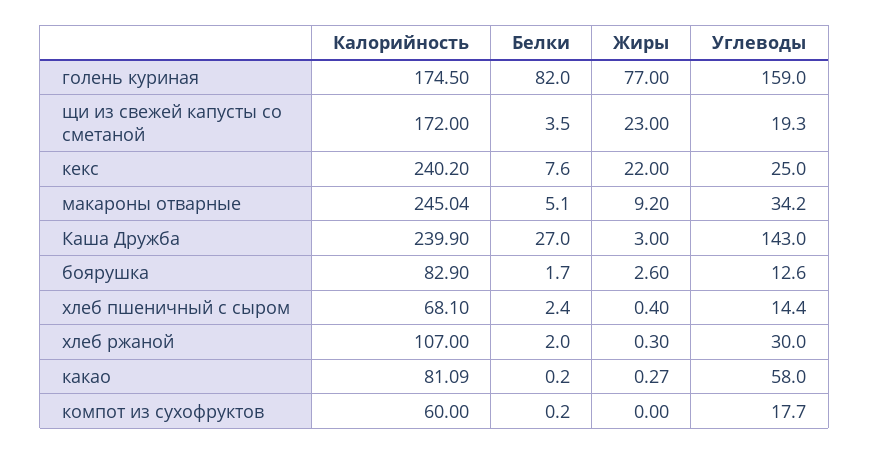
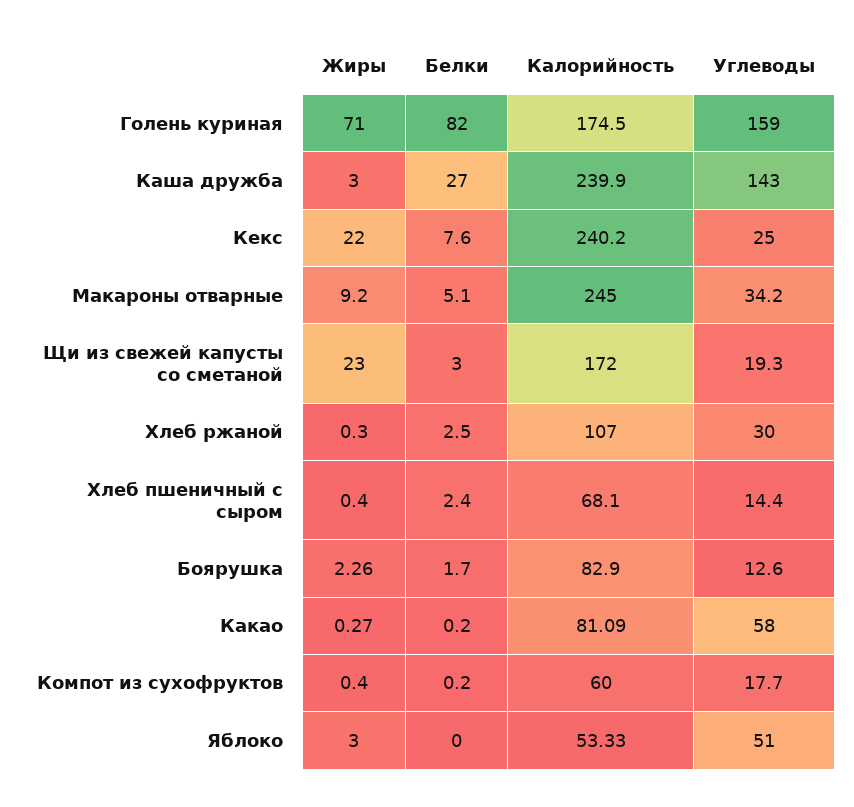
  {
    "Калорийность": {
      "голень куриная": 174.5,
      "щи из свежей капусты со сметаной": 172,
      "кекс": 240.2,
-     "макароны отварные": 245.04,
+     "макароны отварные": 245,
      "Каша Дружба": 239.9,
      "боярушка": 82.9,
      "хлеб пшеничный с сыром": 68.1,
      "хлеб ржаной": 107,
      "какао": 81.09,
-     "компот из сухофруктов": 60
+     "компот из сухофруктов": 60,
+     "Яблоко": 53.33
    },
    "Белки": {
      "голень куриная": 82,
-     "щи из свежей капусты со сметаной": 3.5,
+     "щи из свежей капусты со сметаной": 3,
      "кекс": 7.6,
      "макароны отварные": 5.1,
      "Каша Дружба": 27,
      "боярушка": 1.7,
      "хлеб пшеничный с сыром": 2.4,
-     "хлеб ржаной": 2,
+     "хлеб ржаной": 2.5,
      "какао": 0.2,
-     "компот из сухофруктов": 0.2
+     "компот из сухофруктов": 0.2,
+     "Яблоко": 0
    },
    "Жиры": {
-     "голень куриная": 77,
+     "голень куриная": 71,
      "щи из свежей капусты со сметаной": 23,
      "кекс": 22,
      "макароны отварные": 9.2,
      "Каша Дружба": 3,
-     "боярушка": 2.6,
+     "боярушка": 2.26,
      "хлеб пшеничный с сыром": 0.4,
      "хлеб ржаной": 0.3,
      "какао": 0.27,
-     "компот из сухофруктов": 0
+     "компот из сухофруктов": 0.4,
+     "Яблоко": 3
    },
    "Углеводы": {
      "голень куриная": 159,
      "щи из свежей капусты со сметаной": 19.3,
      "кекс": 25,
      "макароны отварные": 34.2,
      "Каша Дружба": 143,
      "боярушка": 12.6,
      "хлеб пшеничный с сыром": 14.4,
      "хлеб ржаной": 30,
      "какао": 58,
-     "компот из сухофруктов": 17.7
+     "компот из сухофруктов": 17.7,
+     "Яблоко": 51
    }
  }

